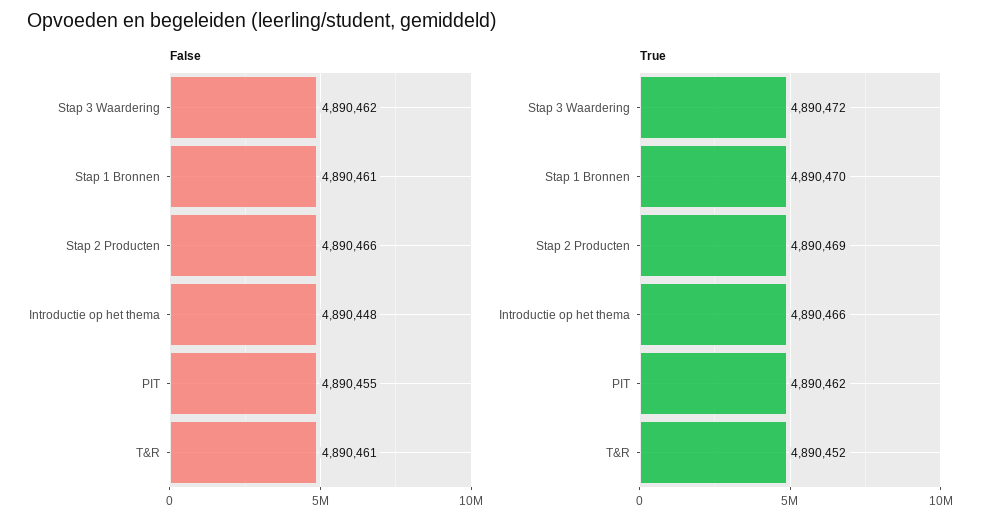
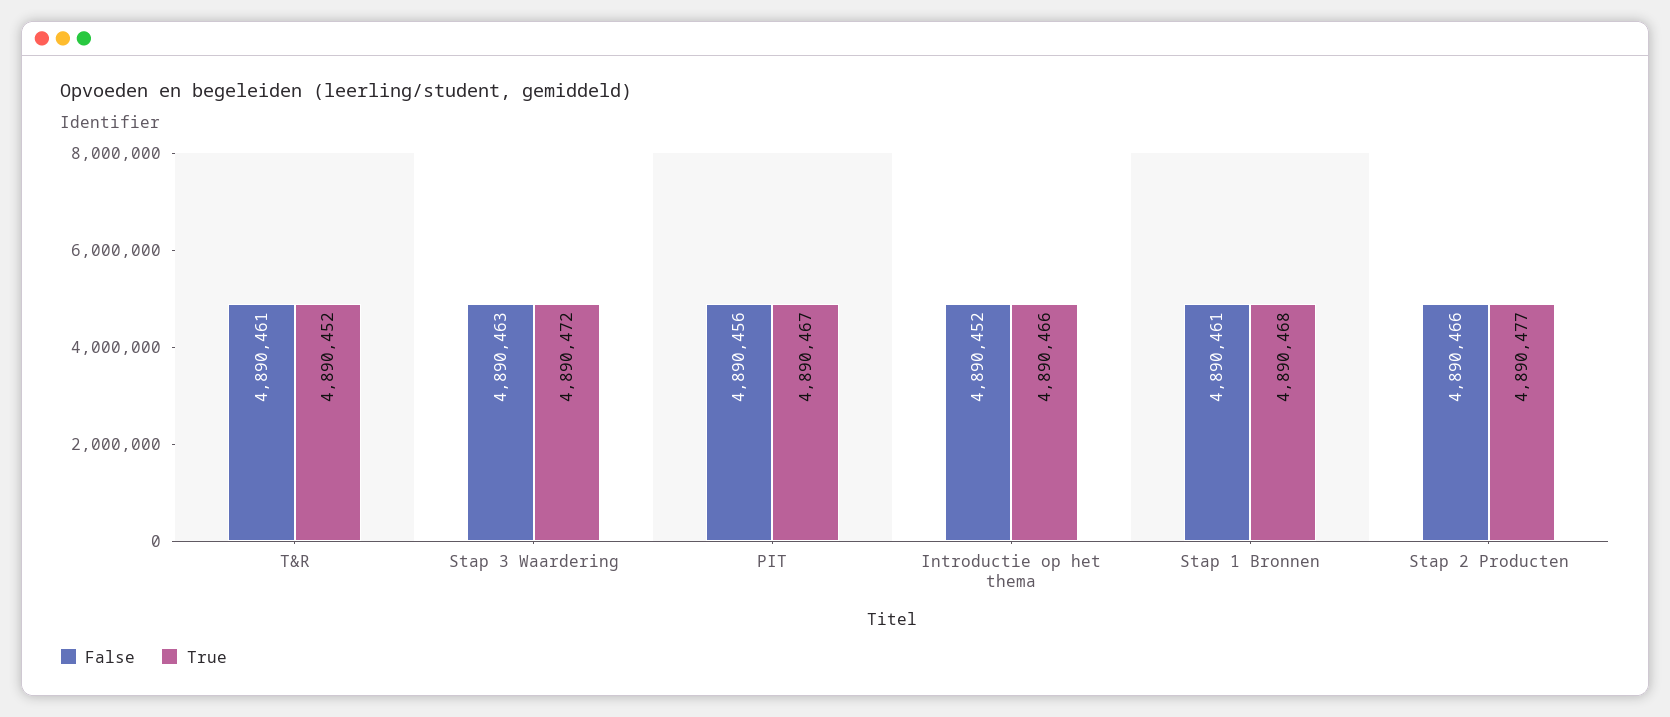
  {
    "False": {
-     "Stap 3 Waardering": 4890462,
+     "Stap 3 Waardering": 4890463,
      "Stap 1 Bronnen": 4890461,
      "Stap 2 Producten": 4890466,
-     "Introductie op het thema": 4890448,
+     "Introductie op het thema": 4890452,
-     "PIT": 4890455,
+     "PIT": 4890456,
      "T&R": 4890461
    },
    "True": {
      "Stap 3 Waardering": 4890472,
-     "Stap 1 Bronnen": 4890470,
+     "Stap 1 Bronnen": 4890468,
-     "Stap 2 Producten": 4890469,
+     "Stap 2 Producten": 4890477,
      "Introductie op het thema": 4890466,
-     "PIT": 4890462,
+     "PIT": 4890467,
      "T&R": 4890452
    }
  }

